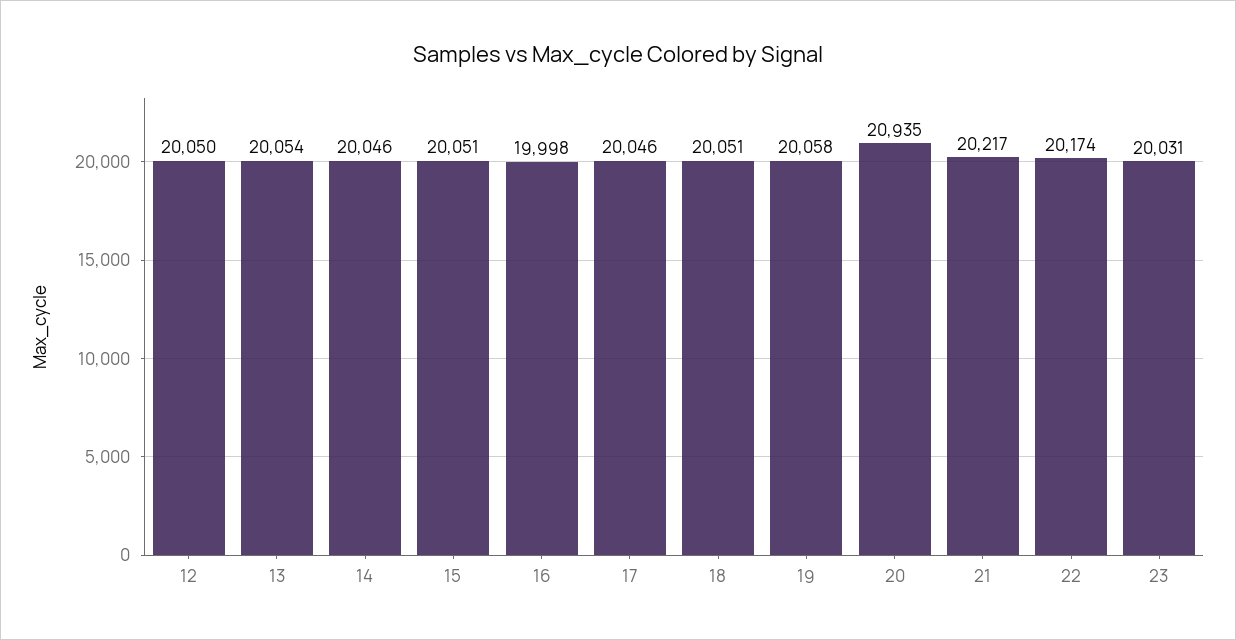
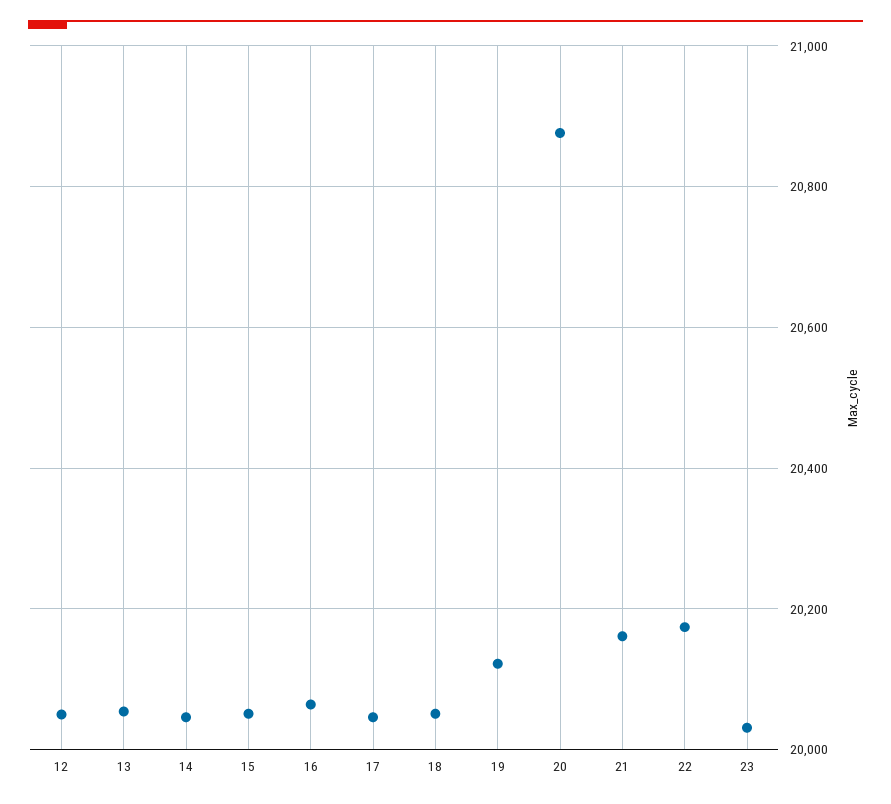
  {
    "12": 20050,
    "13": 20054,
    "14": 20046,
    "15": 20051,
-   "16": 19998,
+   "16": 20060,
    "17": 20046,
    "18": 20051,
-   "19": 20058,
+   "19": 20120,
-   "20": 20935,
+   "20": 20880,
-   "21": 20217,
+   "21": 20160,
    "22": 20174,
    "23": 20031
  }

